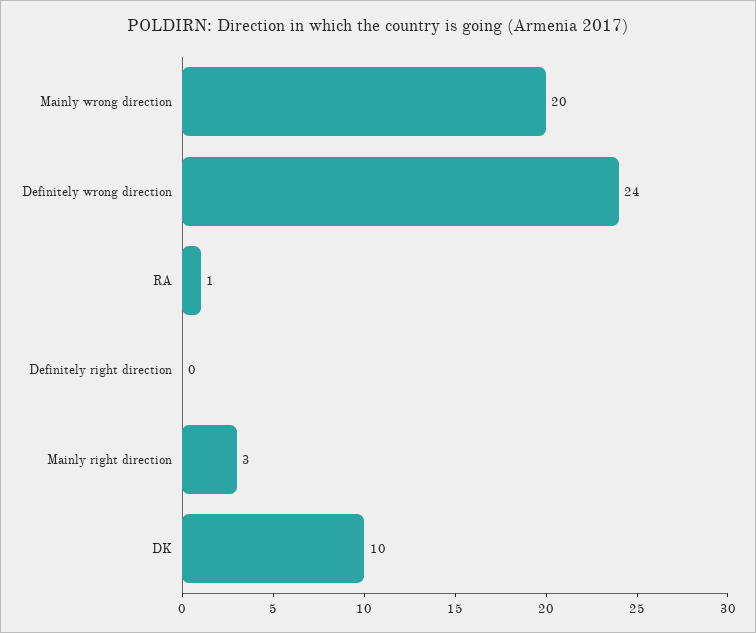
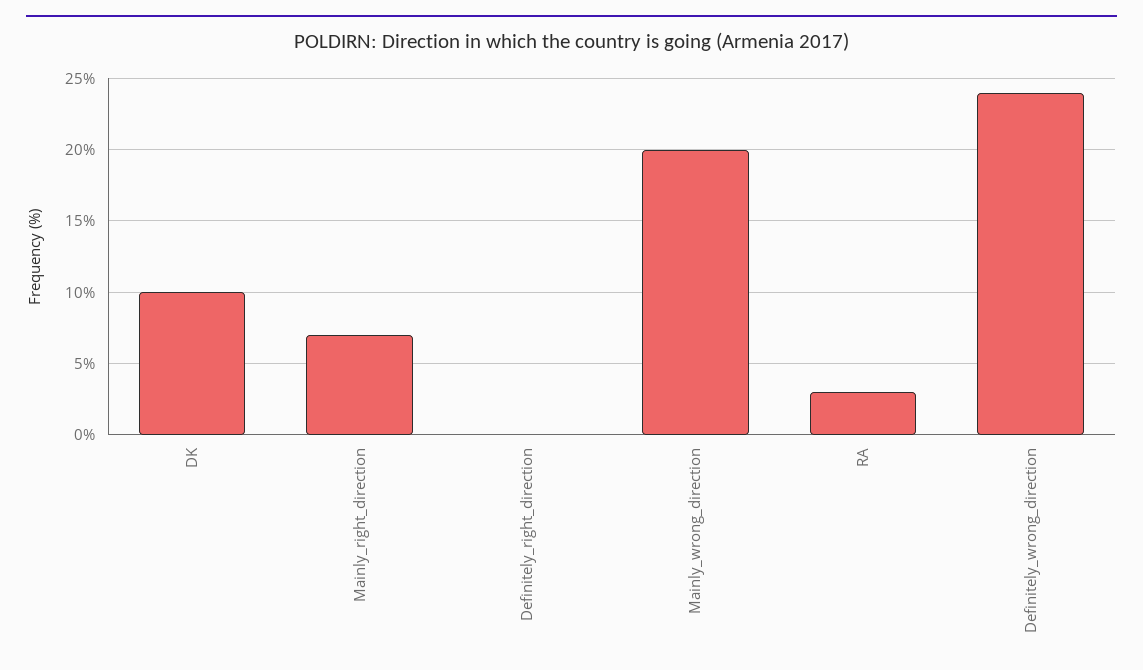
  {
    "Mainly wrong direction": 20,
    "Definitely wrong direction": 24,
-   "RA": 1,
+   "RA": 3,
    "Definitely right direction": 0,
-   "Mainly right direction": 3,
+   "Mainly right direction": 7,
    "DK": 10
  }

